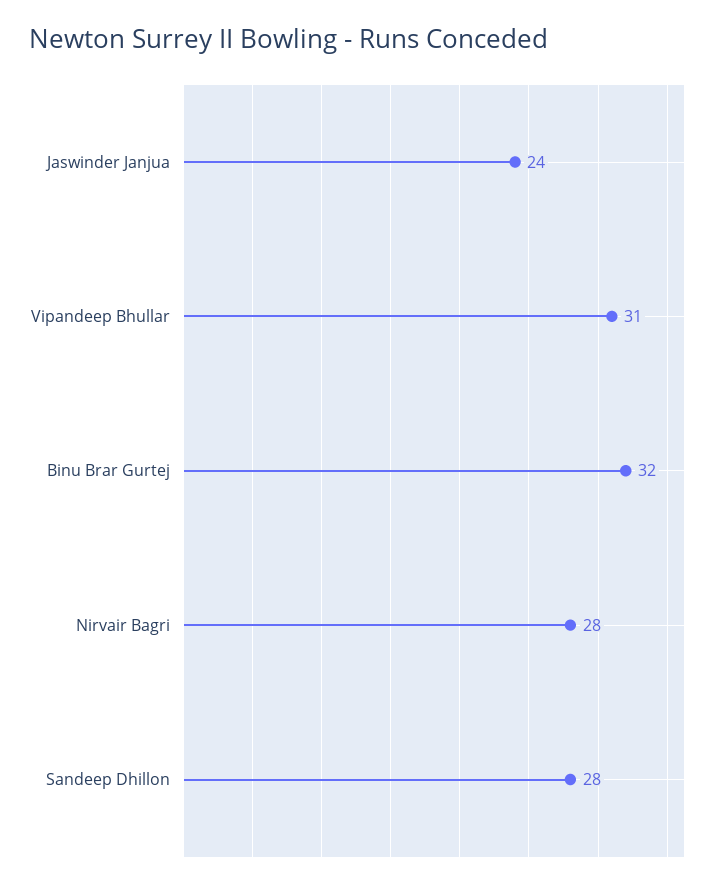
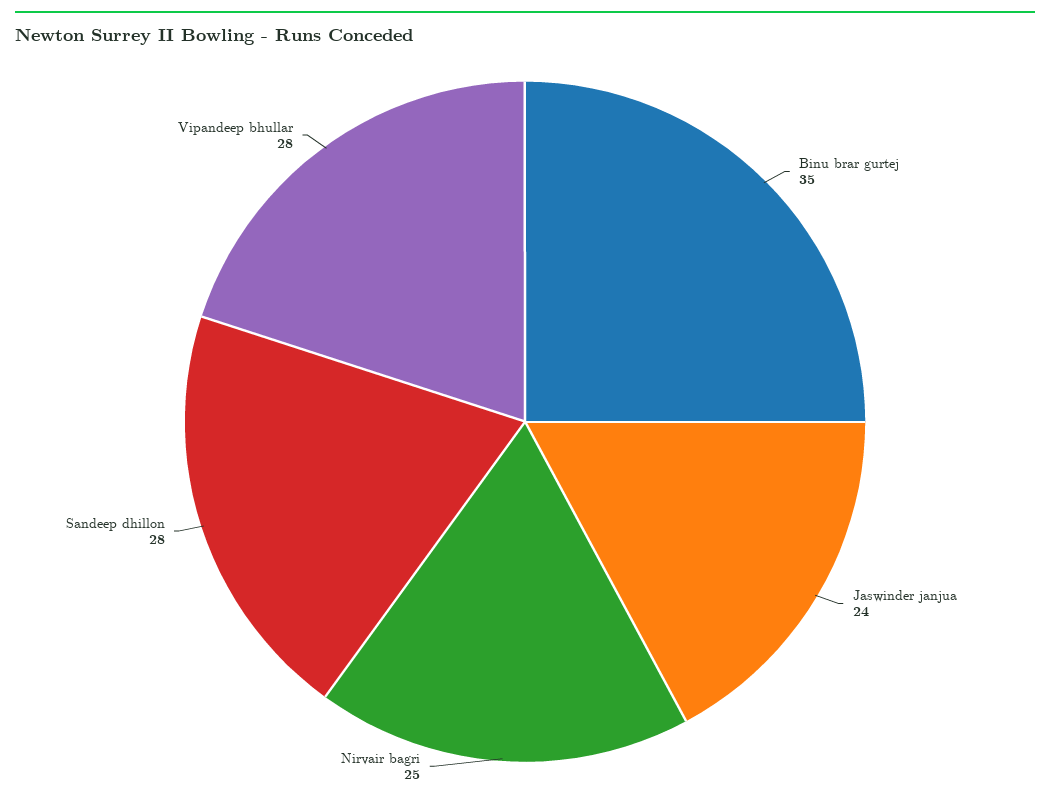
  {
    "Jaswinder Janjua": 24,
-   "Vipandeep Bhullar": 31,
+   "Vipandeep Bhullar": 28,
-   "Binu Brar Gurtej": 32,
+   "Binu Brar Gurtej": 35,
-   "Nirvair Bagri": 28,
+   "Nirvair Bagri": 25,
    "Sandeep Dhillon": 28
  }

